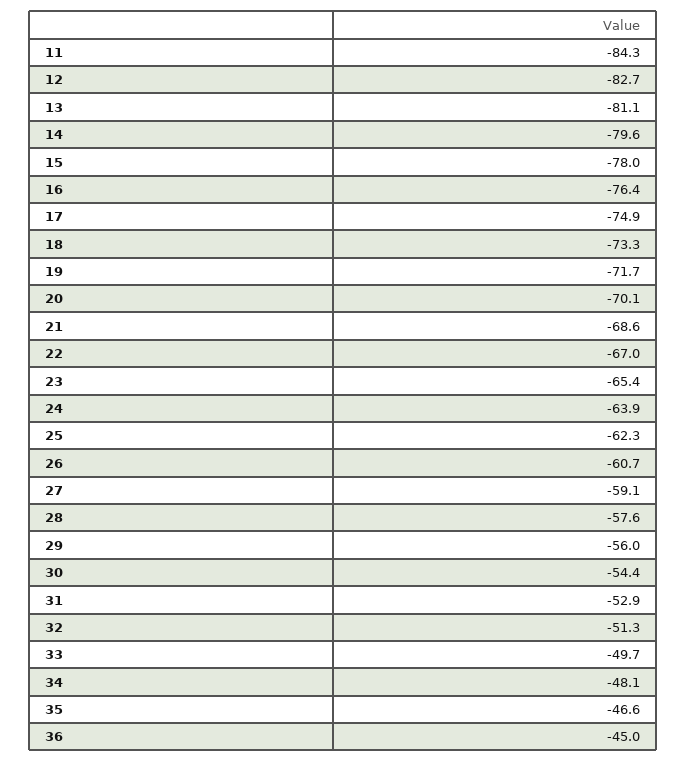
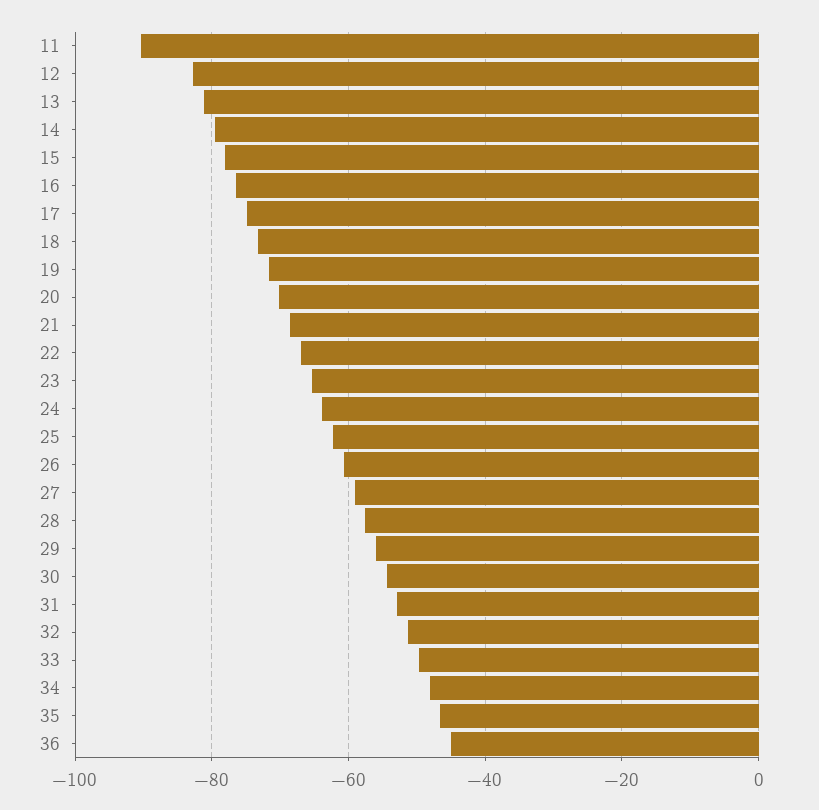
  {
-   "11": -84.3,
+   "11": -90,
    "12": -82.7,
    "13": -81.1,
    "14": -79.6,
    "15": -78,
    "16": -76.4,
    "17": -74.9,
    "18": -73.3,
    "19": -71.7,
    "20": -70.1,
    "21": -68.6,
    "22": -67,
    "23": -65.4,
    "24": -63.9,
    "25": -62.3,
    "26": -60.7,
    "27": -59.1,
    "28": -57.6,
    "29": -56,
    "30": -54.4,
    "31": -52.9,
    "32": -51.3,
    "33": -49.7,
    "34": -48.1,
    "35": -46.6,
    "36": -45
  }

